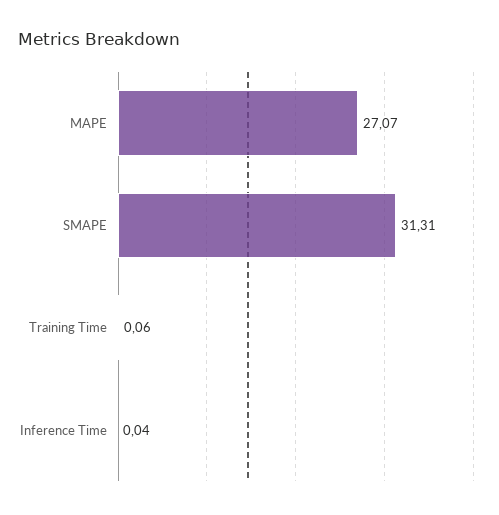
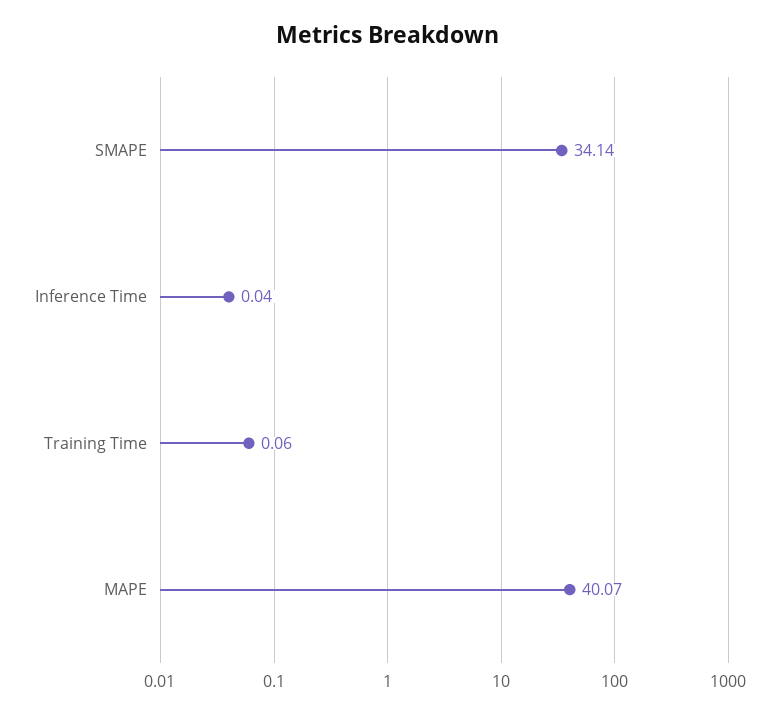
  {
-   "MAPE": 27.07,
+   "MAPE": 40.07,
-   "SMAPE": 31.31,
+   "SMAPE": 34.14,
    "Training Time": 0.06,
    "Inference Time": 0.04
  }

